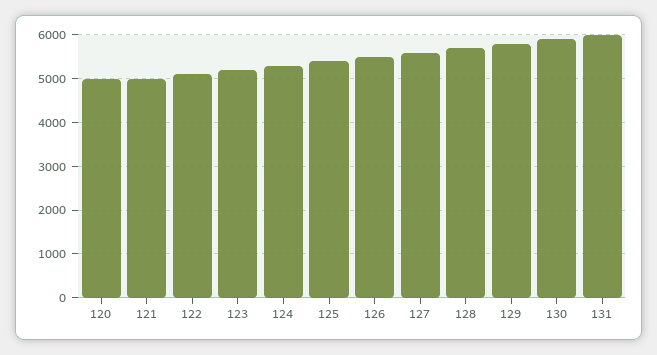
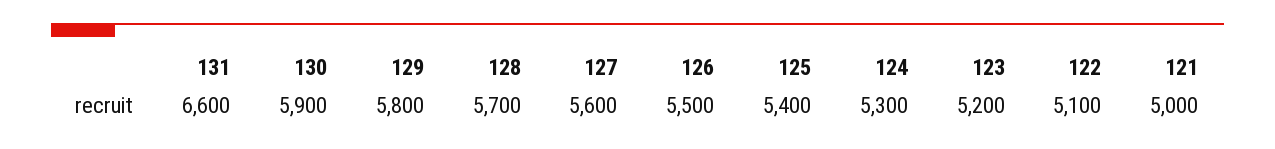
  {
-   "120": 5000,
    "121": 5000,
    "122": 5100,
    "123": 5200,
    "124": 5300,
    "125": 5400,
    "126": 5500,
    "127": 5600,
    "128": 5700,
    "129": 5800,
    "130": 5900,
-   "131": 6000
+   "131": 6600
  }

